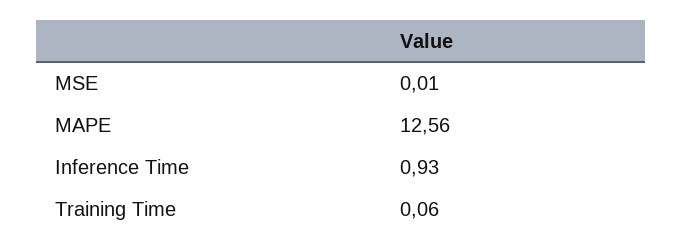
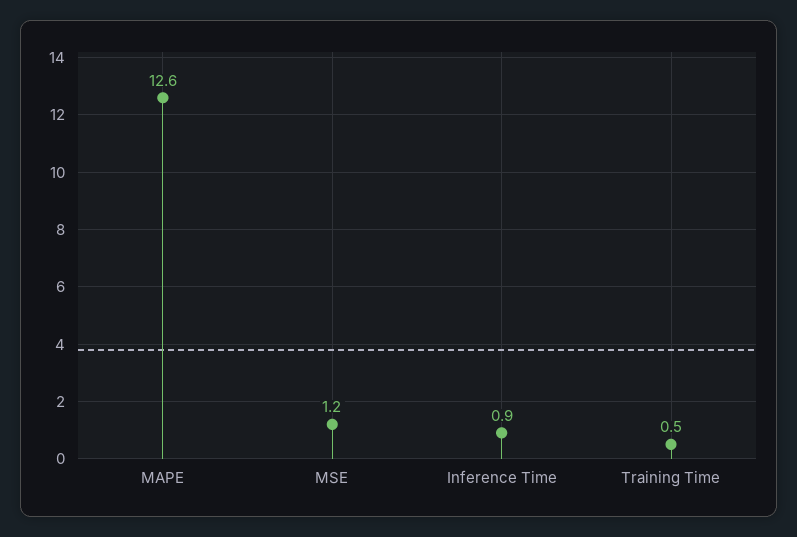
  {
-   "MSE": 0.01,
+   "MSE": 1.2,
    "MAPE": 12.56,
    "Inference Time": 0.93,
-   "Training Time": 0.06
+   "Training Time": 0.5
  }

